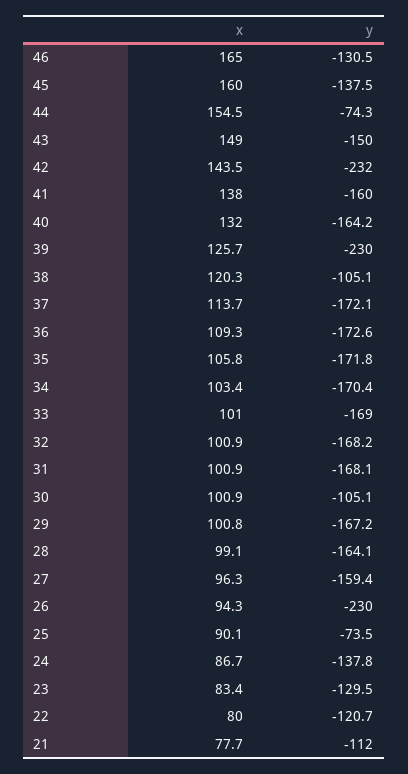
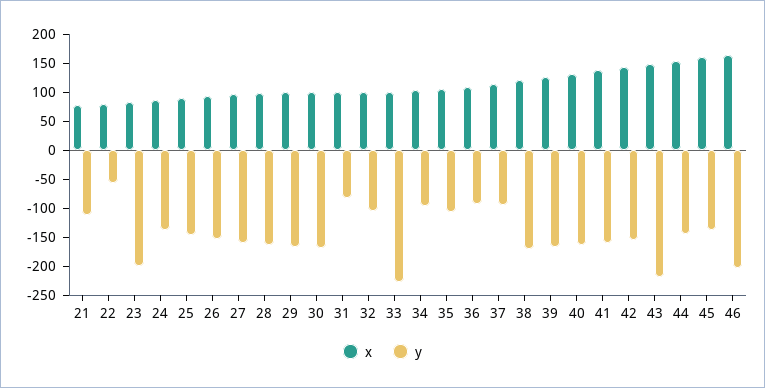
  {
    "x": {
      "46": 165,
      "45": 160,
      "44": 154.5,
      "43": 149,
      "42": 143.5,
      "41": 138,
      "40": 132,
      "39": 125.7,
      "38": 120.3,
      "37": 113.7,
      "36": 109.3,
      "35": 105.8,
      "34": 103.4,
      "33": 101,
      "32": 100.9,
      "31": 100.9,
      "30": 100.9,
      "29": 100.8,
      "28": 99.1,
      "27": 96.3,
      "26": 94.3,
      "25": 90.1,
      "24": 86.7,
      "23": 83.4,
      "22": 80,
      "21": 77.7
    },
    "y": {
-     "46": -130.5,
+     "46": -200,
      "45": -137.5,
-     "44": -74.3,
+     "44": -150,
-     "43": -150,
+     "43": -225,
-     "42": -232,
+     "42": -150,
      "41": -160,
      "40": -164.2,
-     "39": -230,
+     "39": -175,
-     "38": -105.1,
+     "38": -175,
-     "37": -172.1,
+     "37": -100,
-     "36": -172.6,
+     "36": -100,
-     "35": -171.8,
+     "35": -100,
-     "34": -170.4,
+     "34": -100,
-     "33": -169,
+     "33": -225,
-     "32": -168.2,
+     "32": -100,
-     "31": -168.1,
+     "31": -75,
-     "30": -105.1,
+     "30": -175,
      "29": -167.2,
      "28": -164.1,
      "27": -159.4,
-     "26": -230,
+     "26": -150,
-     "25": -73.5,
+     "25": -150,
      "24": -137.8,
-     "23": -129.5,
+     "23": -200,
-     "22": -120.7,
+     "22": -50,
      "21": -112
    }
  }

